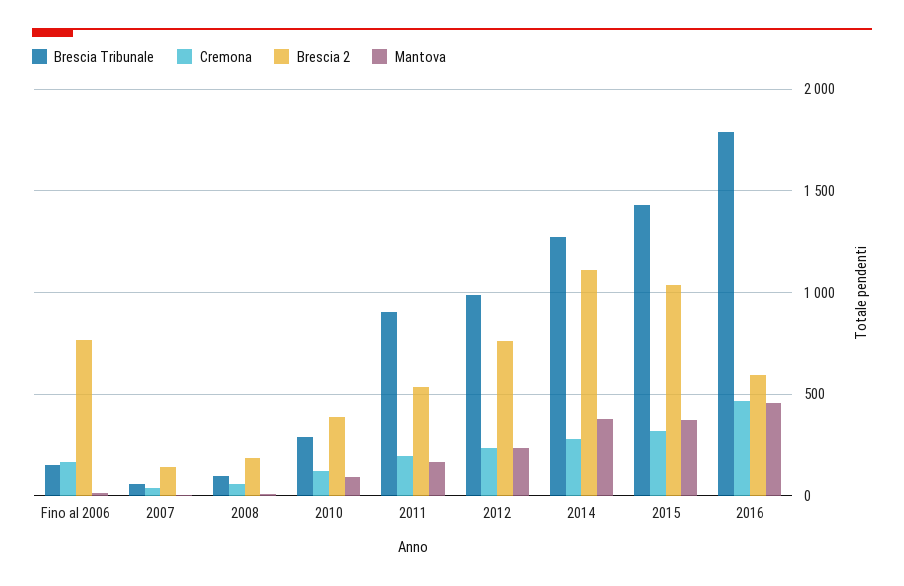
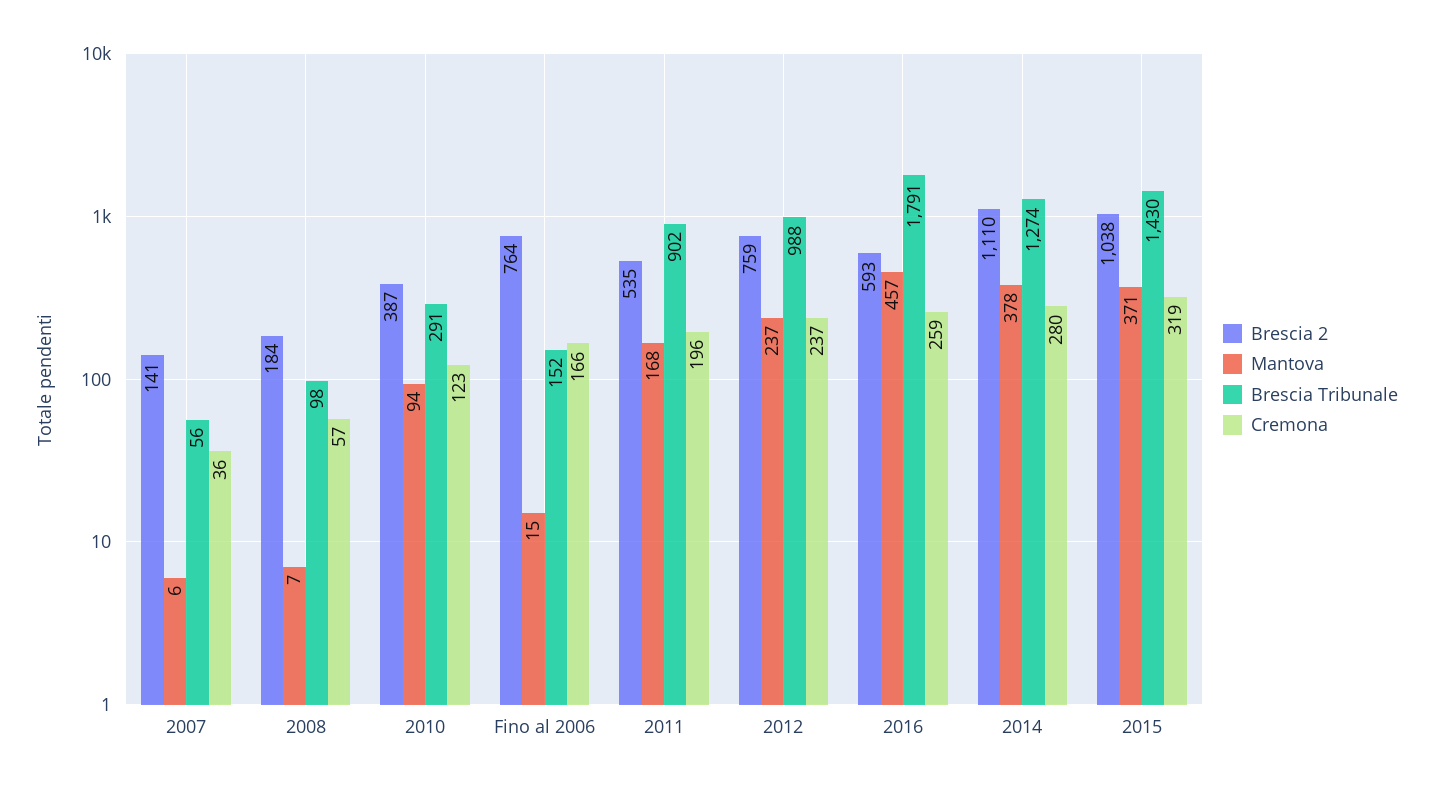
  {
    "Brescia Tribunale": {
      "Fino al 2006": 152,
      "2007": 56,
      "2008": 98,
      "2010": 291,
      "2011": 902,
      "2012": 988,
      "2014": 1274,
      "2015": 1430,
      "2016": 1791
    },
    "Cremona": {
      "Fino al 2006": 166,
      "2007": 36,
      "2008": 57,
      "2010": 123,
      "2011": 196,
      "2012": 237,
      "2014": 280,
      "2015": 319,
-     "2016": 450
+     "2016": 259
    },
    "Brescia 2": {
      "Fino al 2006": 764,
      "2007": 141,
      "2008": 184,
      "2010": 387,
      "2011": 535,
      "2012": 759,
      "2014": 1110,
      "2015": 1038,
      "2016": 593
    },
    "Mantova": {
      "Fino al 2006": 15,
      "2007": 6,
      "2008": 7,
      "2010": 94,
      "2011": 168,
      "2012": 237,
      "2014": 378,
      "2015": 371,
      "2016": 457
    }
  }

